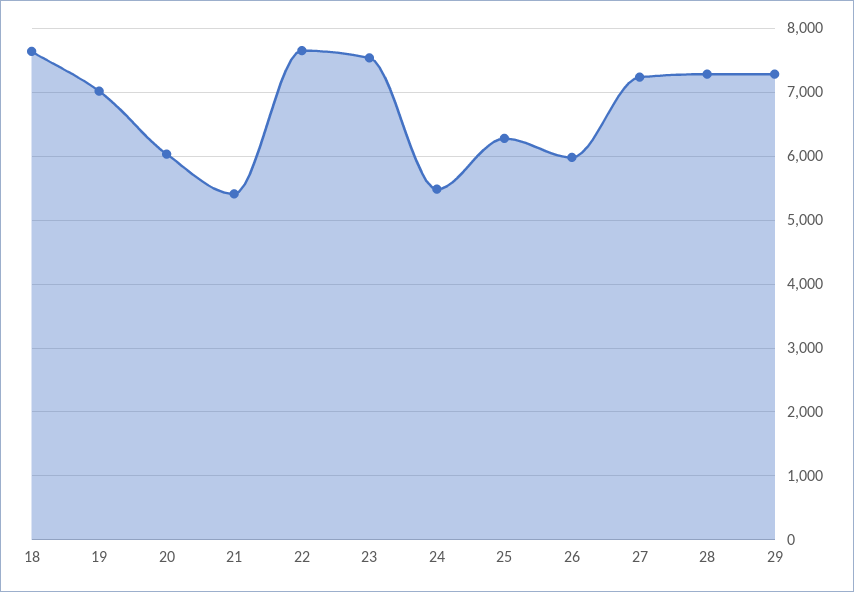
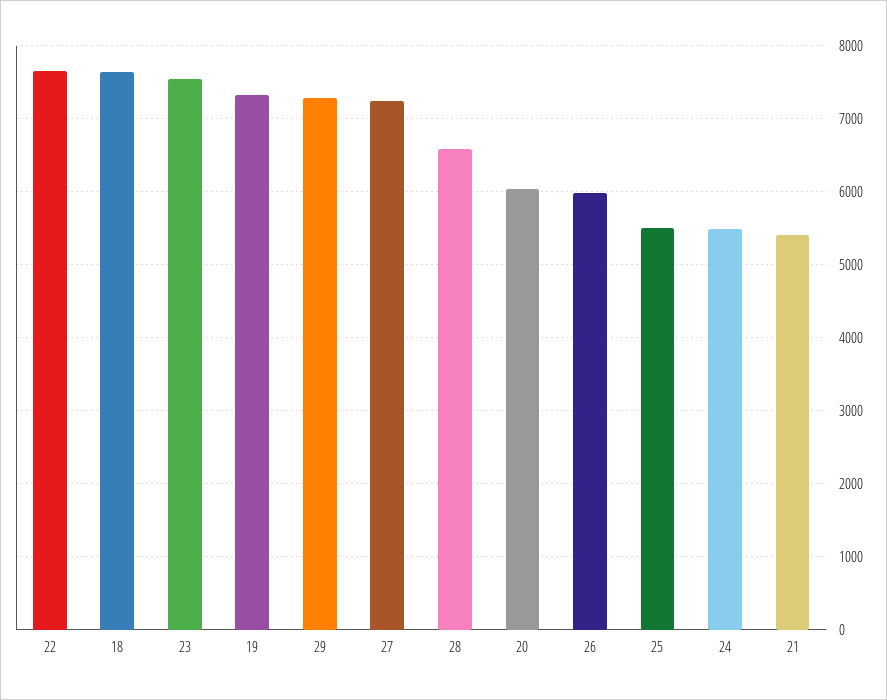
  {
    "18": 7600,
-   "19": 7000,
+   "19": 7300,
    "20": 6000,
    "21": 5400,
    "22": 7700,
    "23": 7500,
    "24": 5500,
-   "25": 6300,
+   "25": 5500,
    "26": 6000,
    "27": 7200,
-   "28": 7300,
+   "28": 6600,
    "29": 7300
  }

